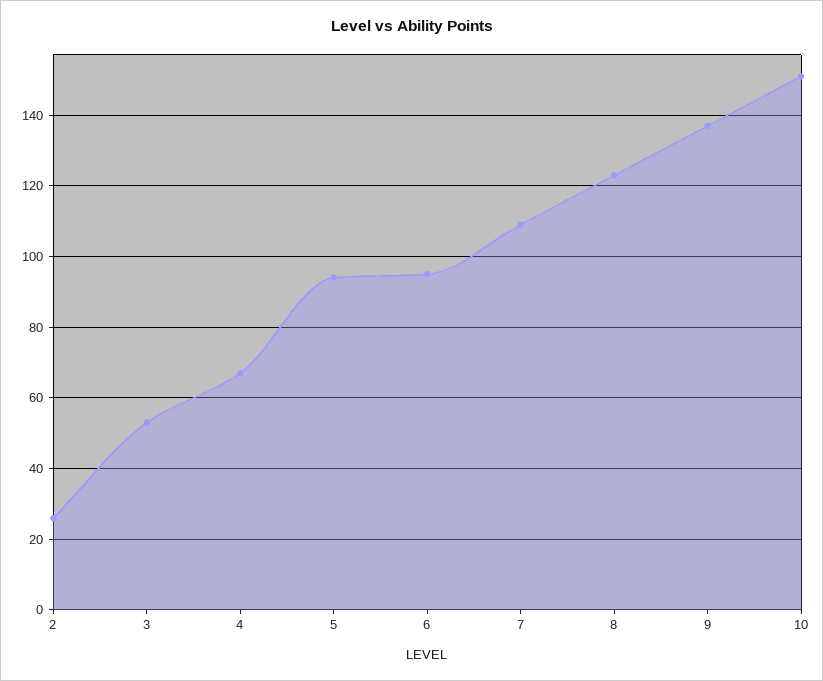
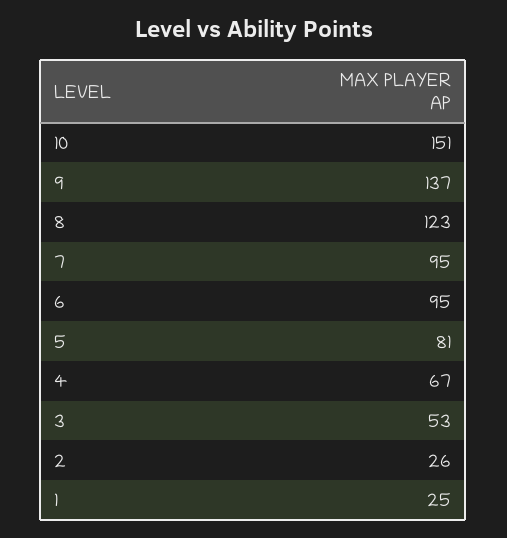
  {
    "2": 26,
    "3": 53,
    "4": 67,
-   "5": 95,
+   "5": 81,
    "6": 95,
-   "7": 110,
+   "7": 95,
    "8": 123,
    "9": 137,
-   "10": 151
+   "10": 151,
+   "1": 25
  }

